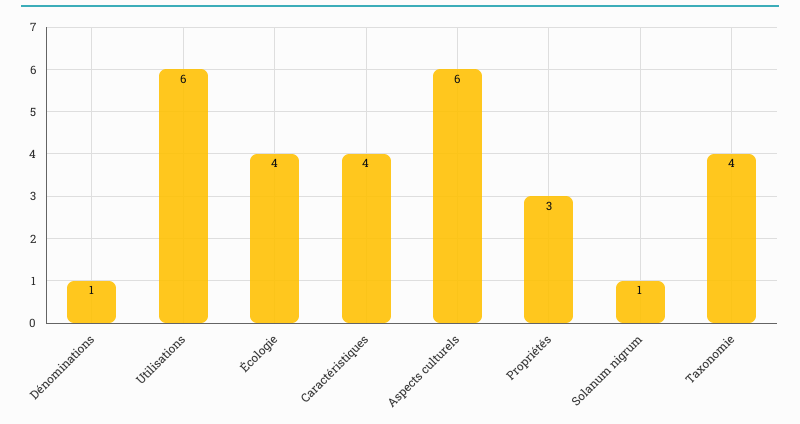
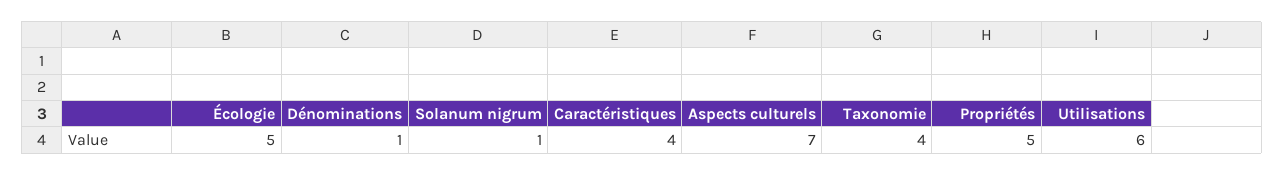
  {
    "Dénominations": 1,
    "Utilisations": 6,
-   "Écologie": 4,
+   "Écologie": 5,
    "Caractéristiques": 4,
-   "Aspects culturels": 6,
+   "Aspects culturels": 7,
-   "Propriétés": 3,
+   "Propriétés": 5,
    "Solanum nigrum": 1,
    "Taxonomie": 4
  }

